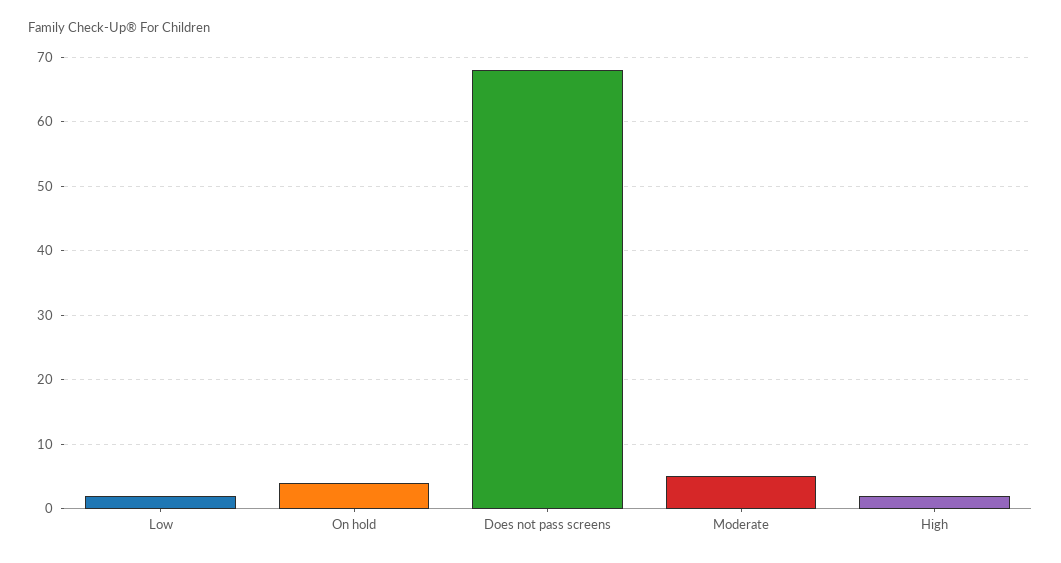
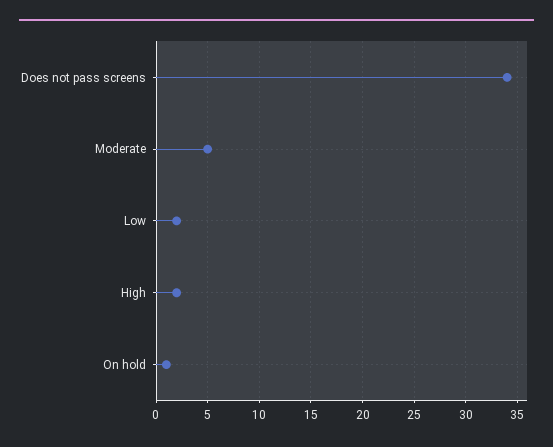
  {
    "Low": 2,
-   "On hold": 4,
+   "On hold": 1,
-   "Does not pass screens": 68,
+   "Does not pass screens": 34,
    "Moderate": 5,
    "High": 2
  }

